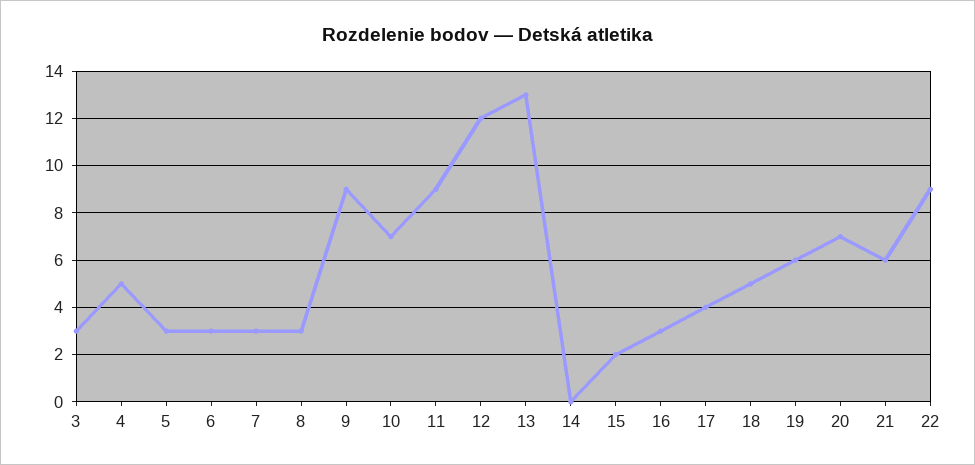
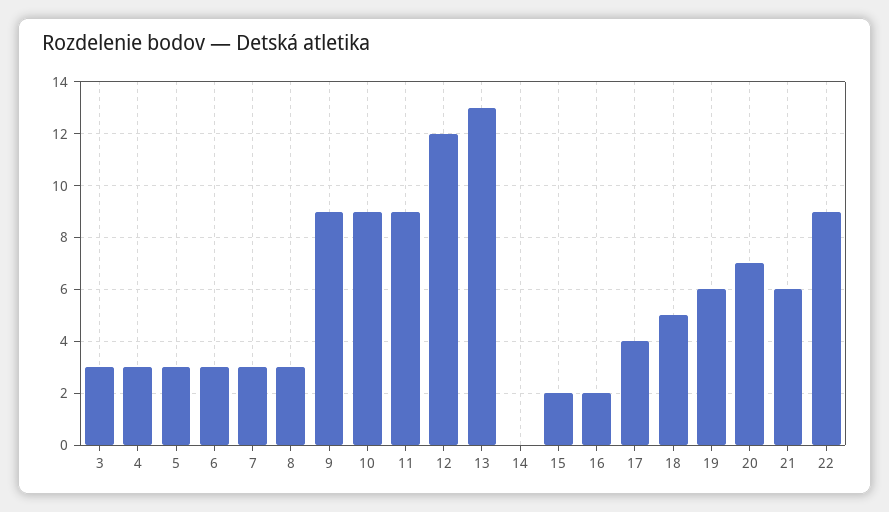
  {
    "3": 3,
-   "4": 5,
+   "4": 3,
    "5": 3,
    "6": 3,
    "7": 3,
    "8": 3,
    "9": 9,
-   "10": 7,
+   "10": 9,
    "11": 9,
    "12": 12,
    "13": 13,
    "14": 0,
    "15": 2,
-   "16": 3,
+   "16": 2,
    "17": 4,
    "18": 5,
    "19": 6,
    "20": 7,
    "21": 6,
    "22": 9
  }

